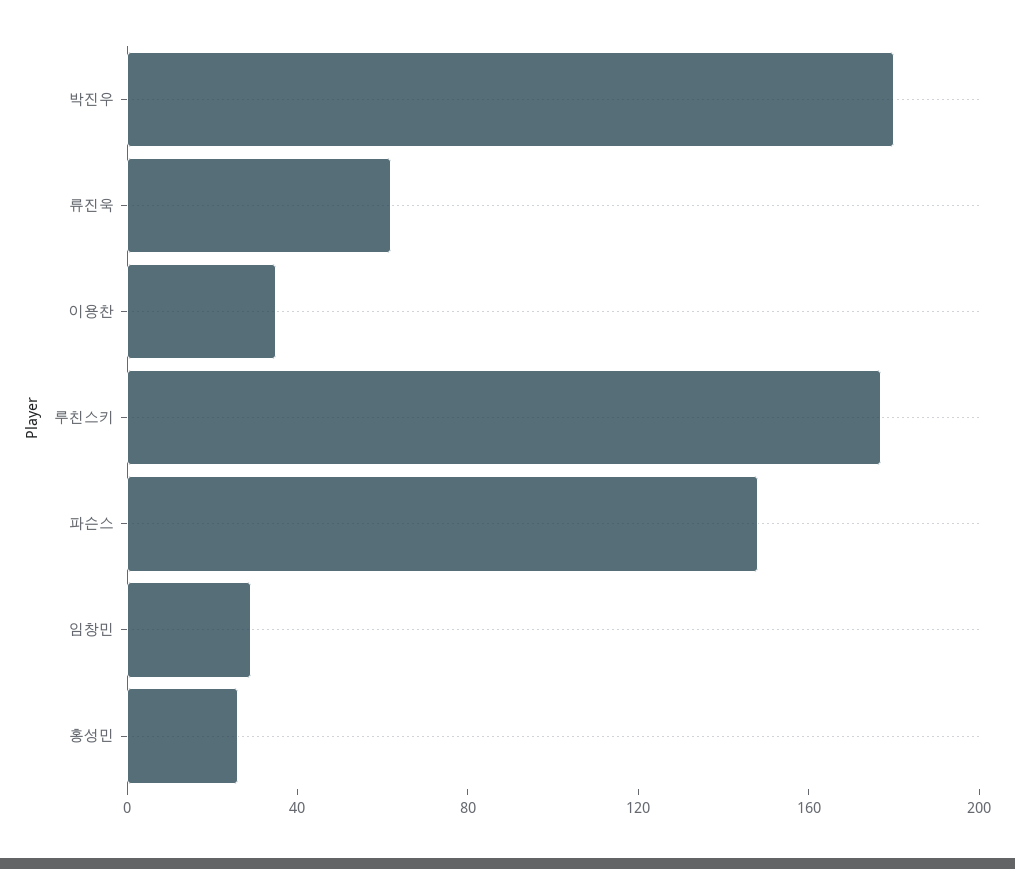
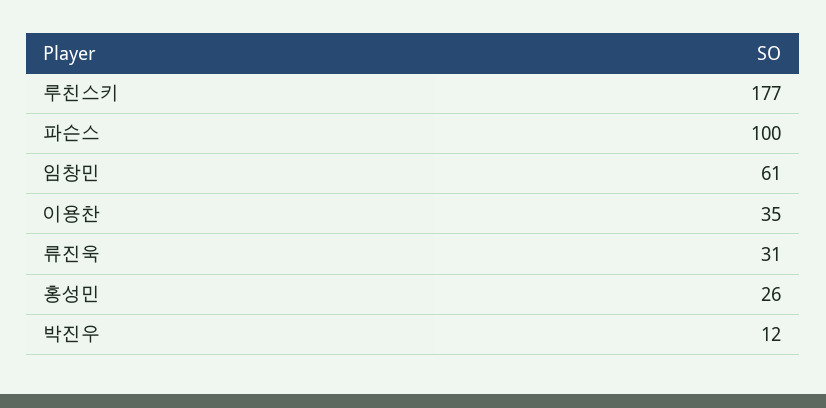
  {
-   "박진우": 180,
+   "박진우": 12,
-   "류진욱": 60,
+   "류진욱": 31,
    "이용찬": 35,
    "루친스키": 177,
-   "파슨스": 150,
+   "파슨스": 100,
-   "임창민": 30,
+   "임창민": 61,
    "홍성민": 26
  }

